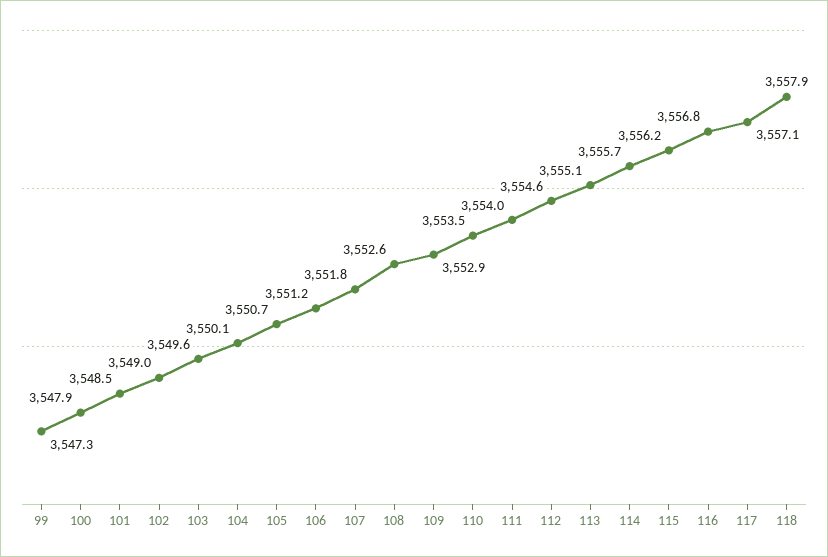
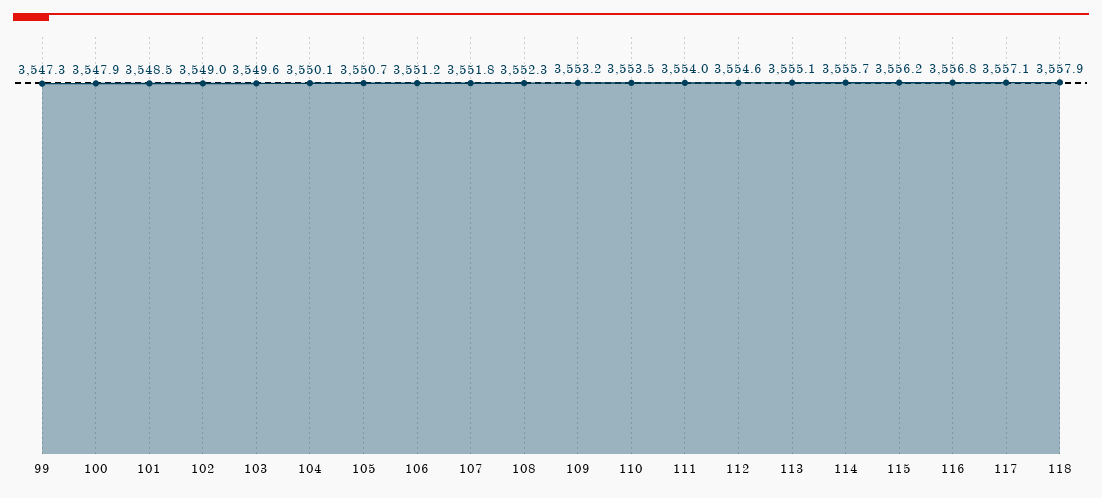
  {
    "99": 3547.3,
    "100": 3547.9,
    "101": 3548.5,
    "102": 3549,
    "103": 3549.6,
    "104": 3550.1,
    "105": 3550.7,
    "106": 3551.2,
    "107": 3551.8,
-   "108": 3552.6,
+   "108": 3552.3,
-   "109": 3552.9,
+   "109": 3553.2,
    "110": 3553.5,
    "111": 3554,
    "112": 3554.6,
    "113": 3555.1,
    "114": 3555.7,
    "115": 3556.2,
    "116": 3556.8,
    "117": 3557.1,
    "118": 3557.9
  }

